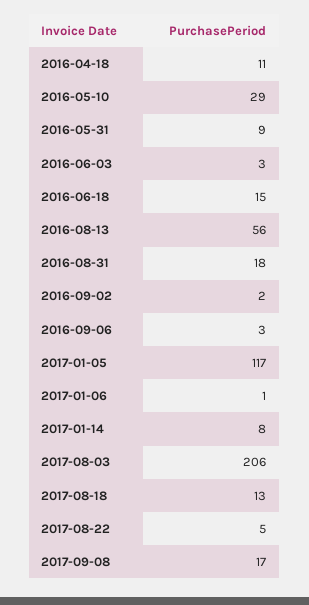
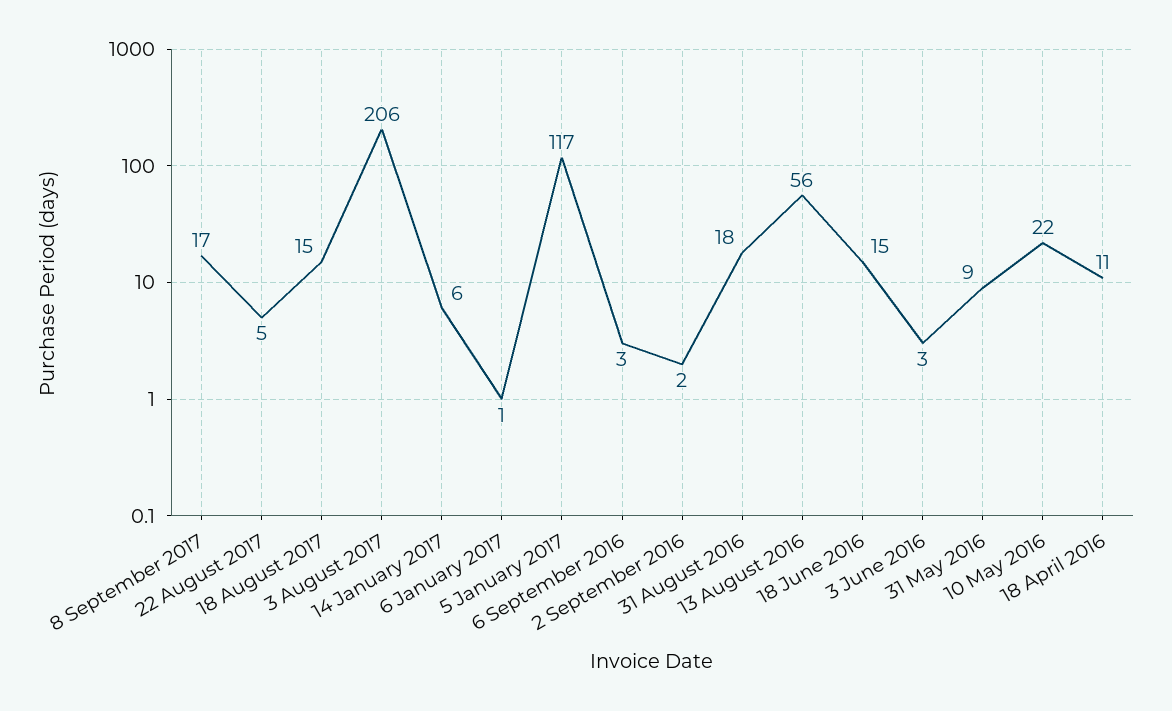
  {
    "2016-04-18": 11,
-   "2016-05-10": 29,
+   "2016-05-10": 22,
    "2016-05-31": 9,
    "2016-06-03": 3,
    "2016-06-18": 15,
    "2016-08-13": 56,
    "2016-08-31": 18,
    "2016-09-02": 2,
    "2016-09-06": 3,
    "2017-01-05": 117,
    "2017-01-06": 1,
-   "2017-01-14": 8,
+   "2017-01-14": 6,
    "2017-08-03": 206,
-   "2017-08-18": 13,
+   "2017-08-18": 15,
    "2017-08-22": 5,
    "2017-09-08": 17
  }

